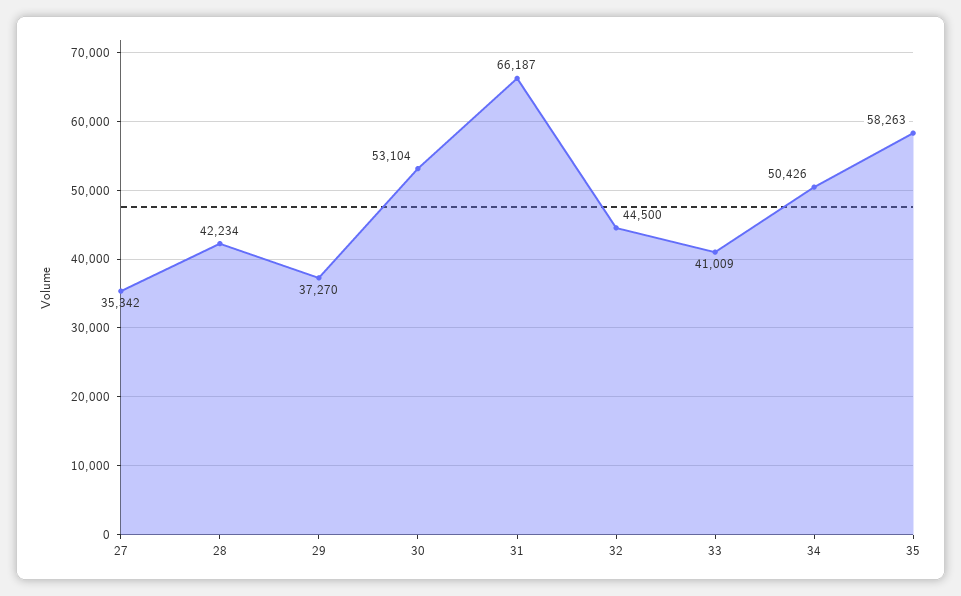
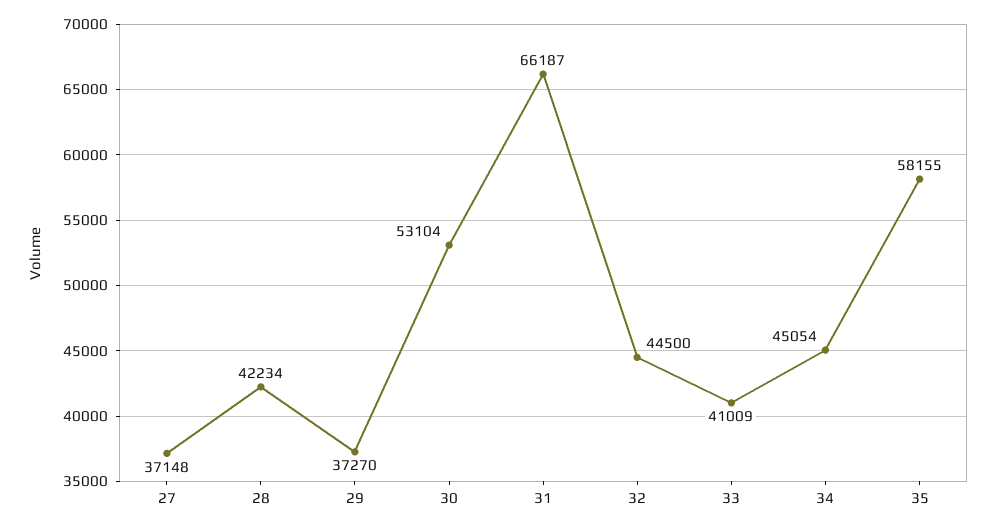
  {
-   "27": 35342,
+   "27": 37148,
    "28": 42234,
    "29": 37270,
    "30": 53104,
    "31": 66187,
    "32": 44500,
    "33": 41009,
-   "34": 50426,
+   "34": 45054,
-   "35": 58263
+   "35": 58155
  }

